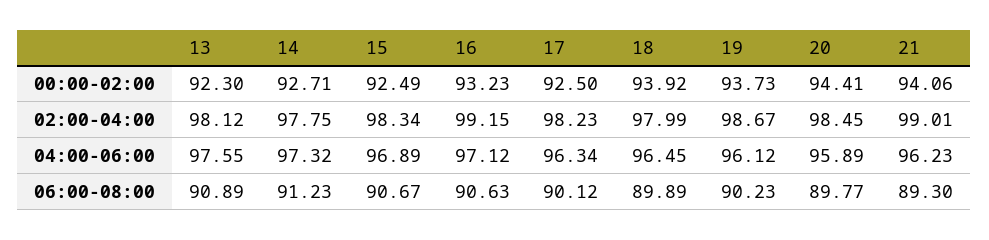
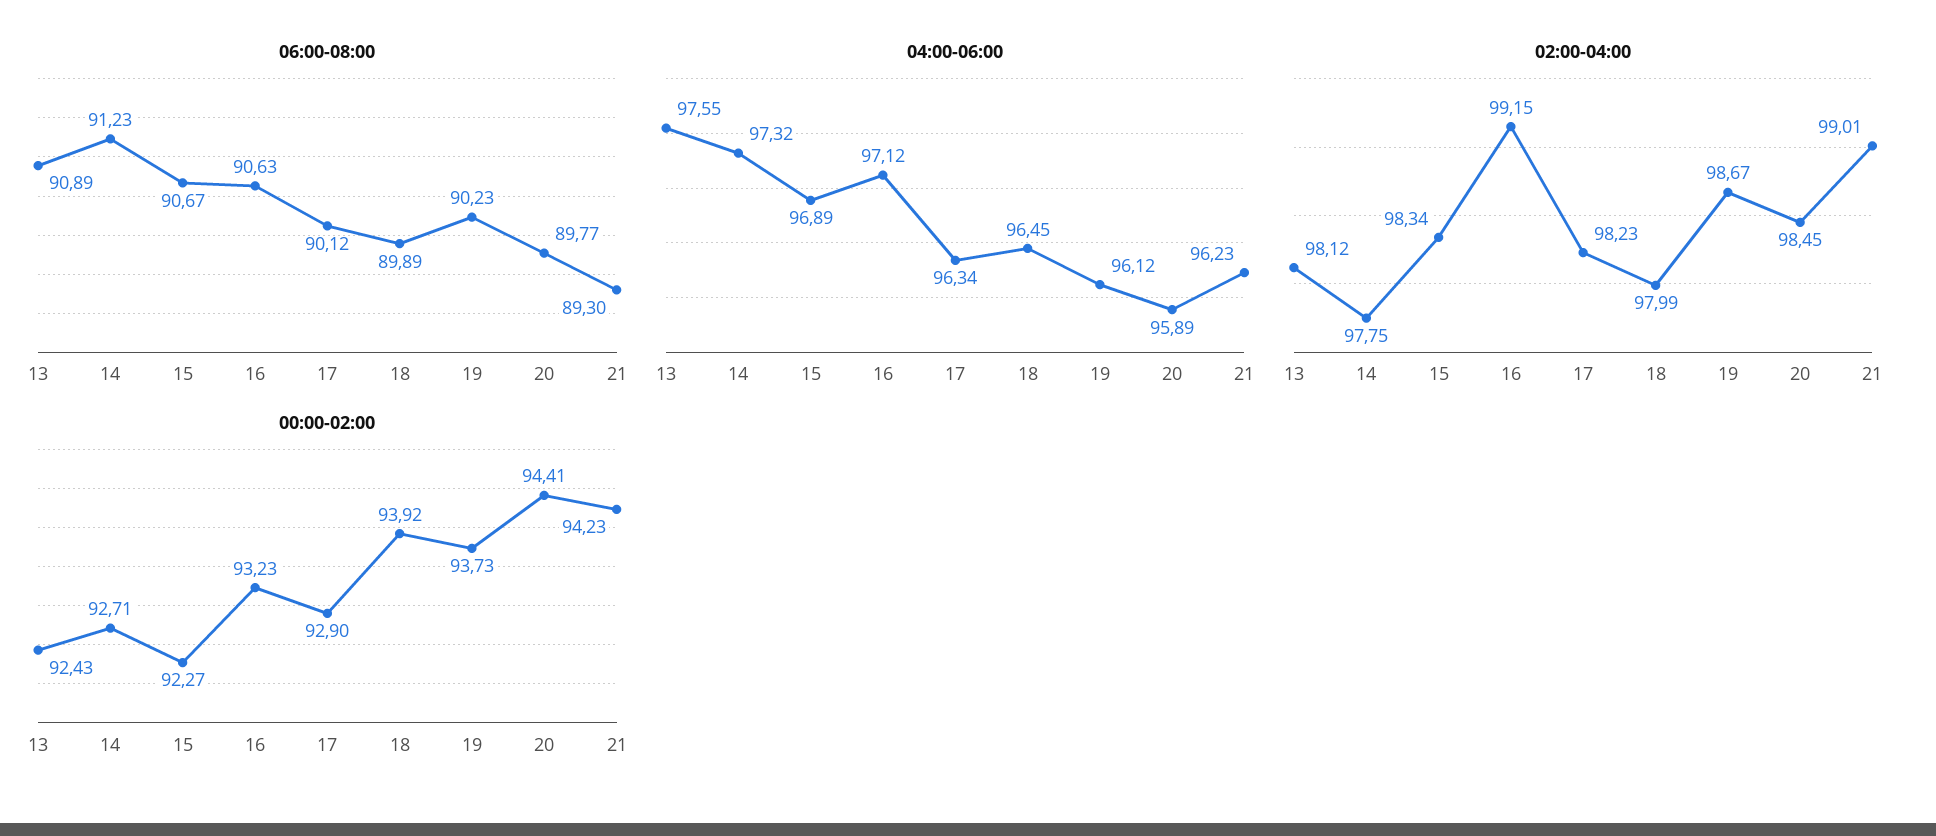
  {
    "00:00-02:00": {
-     "13": 92.3,
+     "13": 92.43,
      "14": 92.71,
-     "15": 92.49,
+     "15": 92.27,
      "16": 93.23,
-     "17": 92.5,
+     "17": 92.9,
      "18": 93.92,
      "19": 93.73,
      "20": 94.41,
-     "21": 94.06
+     "21": 94.23
    },
    "02:00-04:00": {
      "13": 98.12,
      "14": 97.75,
      "15": 98.34,
      "16": 99.15,
      "17": 98.23,
      "18": 97.99,
      "19": 98.67,
      "20": 98.45,
      "21": 99.01
    },
    "04:00-06:00": {
      "13": 97.55,
      "14": 97.32,
      "15": 96.89,
      "16": 97.12,
      "17": 96.34,
      "18": 96.45,
      "19": 96.12,
      "20": 95.89,
      "21": 96.23
    },
    "06:00-08:00": {
      "13": 90.89,
      "14": 91.23,
      "15": 90.67,
      "16": 90.63,
      "17": 90.12,
      "18": 89.89,
      "19": 90.23,
      "20": 89.77,
      "21": 89.3
    }
  }

